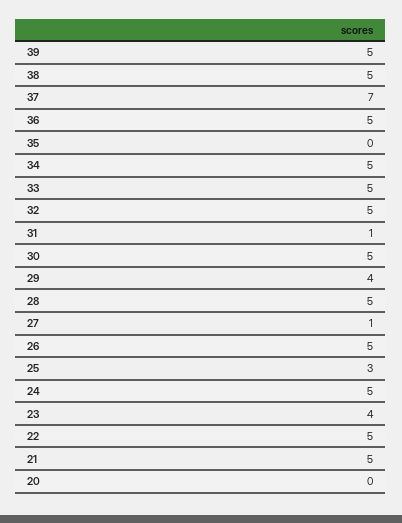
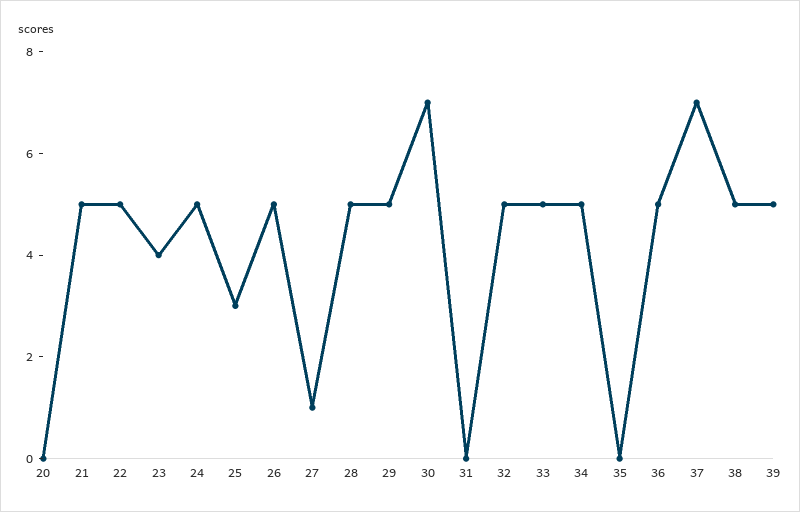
  {
    "39": 5,
    "38": 5,
    "37": 7,
    "36": 5,
    "35": 0,
    "34": 5,
    "33": 5,
    "32": 5,
-   "31": 1,
+   "31": 0,
-   "30": 5,
+   "30": 7,
-   "29": 4,
+   "29": 5,
    "28": 5,
    "27": 1,
    "26": 5,
    "25": 3,
    "24": 5,
    "23": 4,
    "22": 5,
    "21": 5,
    "20": 0
  }

